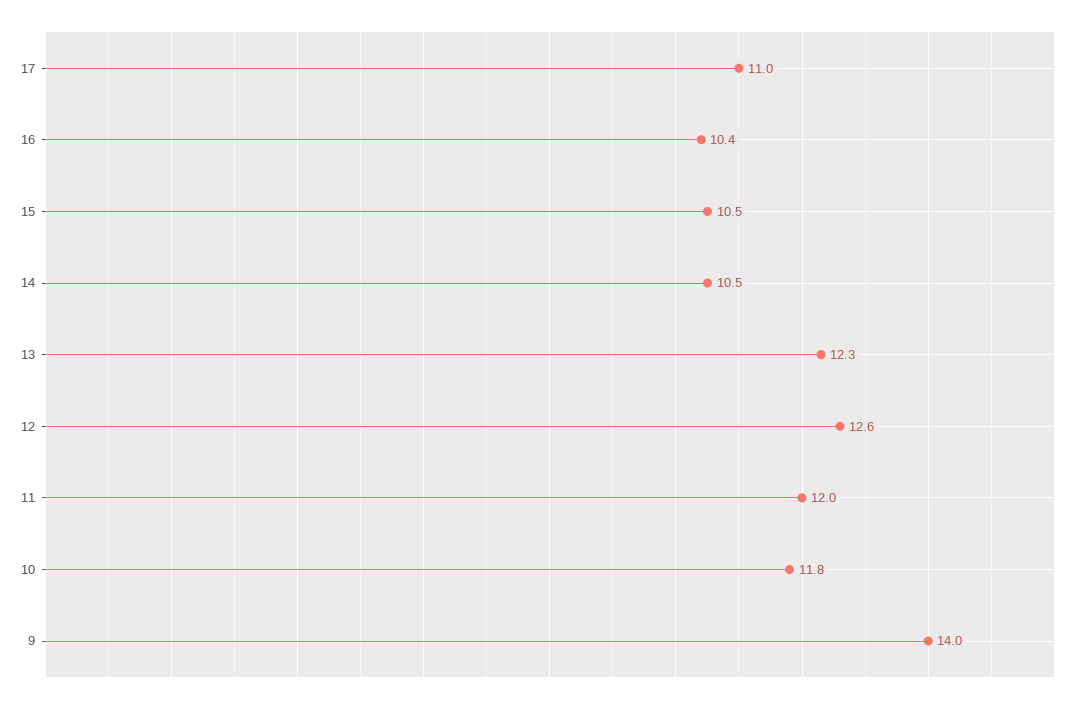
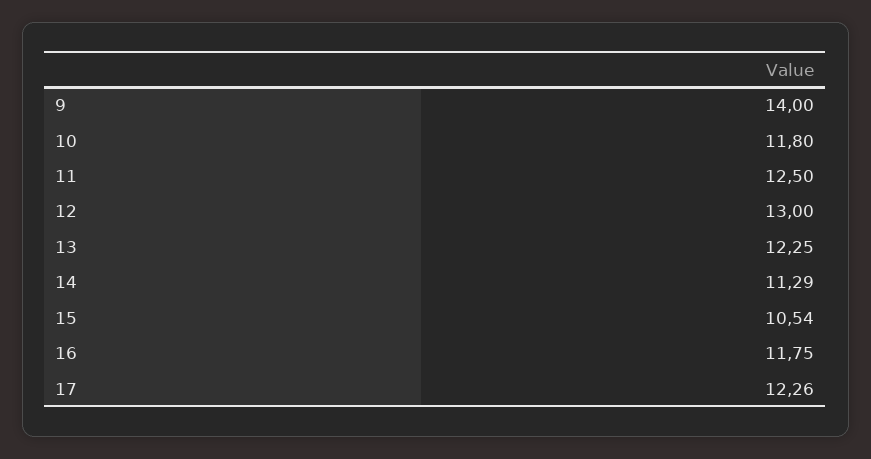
  {
-   "17": 11,
+   "17": 12.26,
-   "16": 10.4,
+   "16": 11.75,
    "15": 10.54,
-   "14": 10.5,
+   "14": 11.29,
    "13": 12.25,
-   "12": 12.6,
+   "12": 13,
-   "11": 12,
+   "11": 12.5,
    "10": 11.8,
    "9": 14
  }

